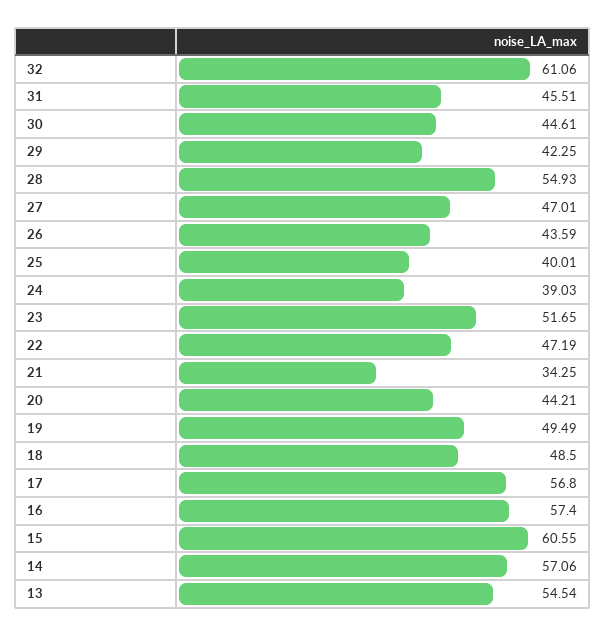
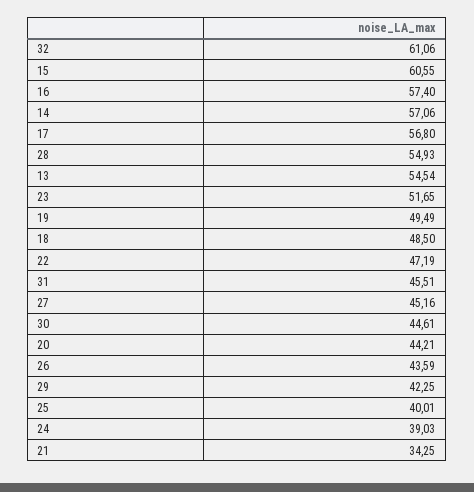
  {
    "32": 61.06,
    "31": 45.51,
    "30": 44.61,
    "29": 42.25,
    "28": 54.93,
-   "27": 47.01,
+   "27": 45.16,
    "26": 43.59,
    "25": 40.01,
    "24": 39.03,
    "23": 51.65,
    "22": 47.19,
    "21": 34.25,
    "20": 44.21,
    "19": 49.49,
    "18": 48.5,
    "17": 56.8,
    "16": 57.4,
    "15": 60.55,
    "14": 57.06,
    "13": 54.54
  }

